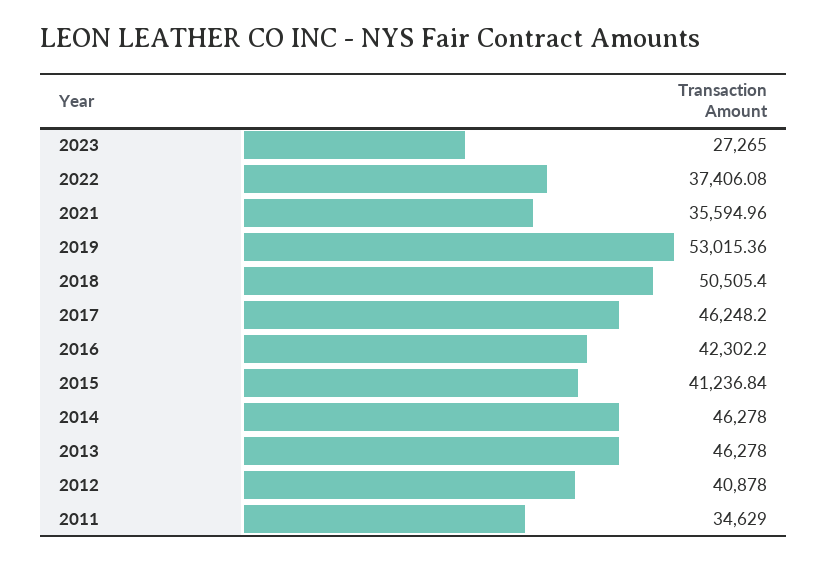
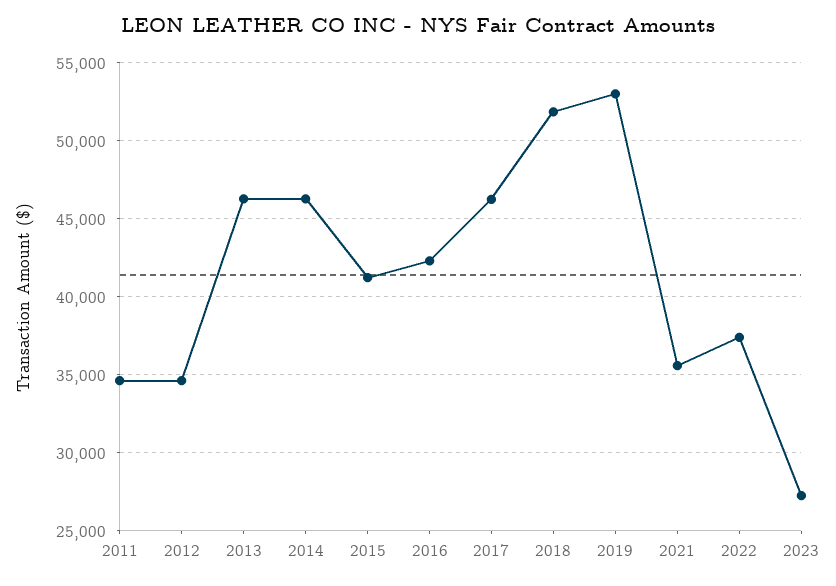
  {
    "2023": 27265,
    "2022": 37406.08,
    "2021": 35594.96,
    "2019": 53015.36,
-   "2018": 50505.4,
+   "2018": 52000,
    "2017": 46248.2,
    "2016": 42302.2,
    "2015": 41236.84,
    "2014": 46278,
    "2013": 46278,
-   "2012": 40878,
+   "2012": 34500,
    "2011": 34629
  }

